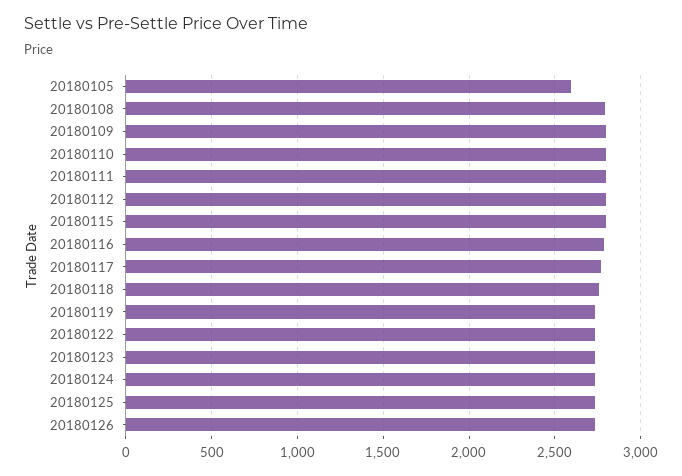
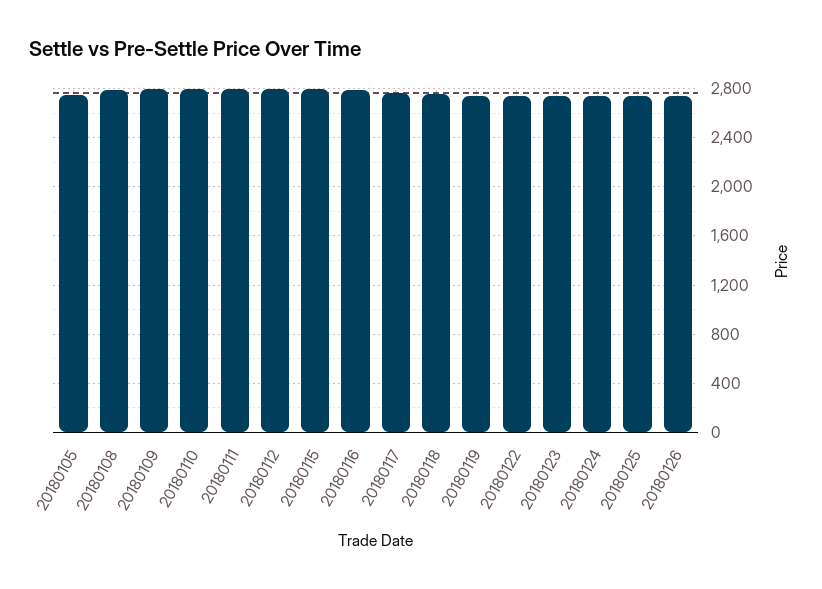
  {
-   "20180105": 2600,
+   "20180105": 2750,
    "20180108": 2800,
    "20180109": 2800,
    "20180110": 2800,
    "20180111": 2800,
    "20180112": 2800,
    "20180115": 2800,
    "20180116": 2800,
    "20180117": 2750,
    "20180118": 2750,
    "20180119": 2750,
    "20180122": 2750,
    "20180123": 2750,
    "20180124": 2750,
    "20180125": 2750,
    "20180126": 2750
  }

